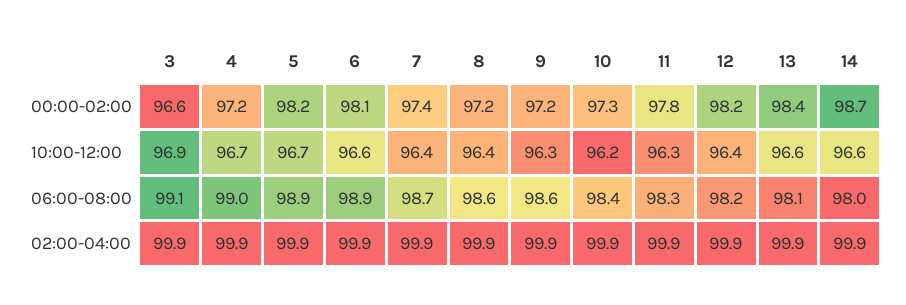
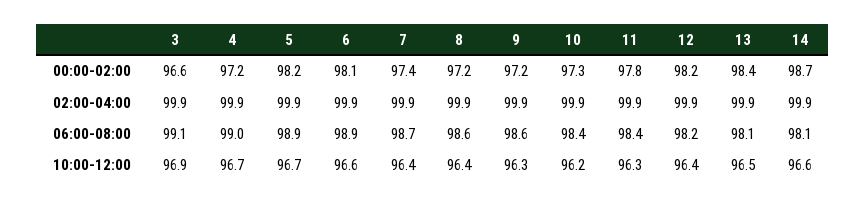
  {
    "3": {
      "00:00-02:00": 96.6,
      "10:00-12:00": 96.9,
      "06:00-08:00": 99.1,
      "02:00-04:00": 99.9
    },
    "4": {
      "00:00-02:00": 97.2,
      "10:00-12:00": 96.7,
      "06:00-08:00": 99,
      "02:00-04:00": 99.9
    },
    "5": {
      "00:00-02:00": 98.2,
      "10:00-12:00": 96.7,
      "06:00-08:00": 98.9,
      "02:00-04:00": 99.9
    },
    "6": {
      "00:00-02:00": 98.1,
      "10:00-12:00": 96.6,
      "06:00-08:00": 98.9,
      "02:00-04:00": 99.9
    },
    "7": {
      "00:00-02:00": 97.4,
      "10:00-12:00": 96.4,
      "06:00-08:00": 98.7,
      "02:00-04:00": 99.9
    },
    "8": {
      "00:00-02:00": 97.2,
      "10:00-12:00": 96.4,
      "06:00-08:00": 98.6,
      "02:00-04:00": 99.9
    },
    "9": {
      "00:00-02:00": 97.2,
      "10:00-12:00": 96.3,
      "06:00-08:00": 98.6,
      "02:00-04:00": 99.9
    },
    "10": {
      "00:00-02:00": 97.3,
      "10:00-12:00": 96.2,
      "06:00-08:00": 98.4,
      "02:00-04:00": 99.9
    },
    "11": {
      "00:00-02:00": 97.8,
      "10:00-12:00": 96.3,
-     "06:00-08:00": 98.3,
+     "06:00-08:00": 98.4,
      "02:00-04:00": 99.9
    },
    "12": {
      "00:00-02:00": 98.2,
      "10:00-12:00": 96.4,
      "06:00-08:00": 98.2,
      "02:00-04:00": 99.9
    },
    "13": {
      "00:00-02:00": 98.4,
-     "10:00-12:00": 96.6,
+     "10:00-12:00": 96.5,
      "06:00-08:00": 98.1,
      "02:00-04:00": 99.9
    },
    "14": {
      "00:00-02:00": 98.7,
      "10:00-12:00": 96.6,
-     "06:00-08:00": 98,
+     "06:00-08:00": 98.1,
      "02:00-04:00": 99.9
    }
  }

